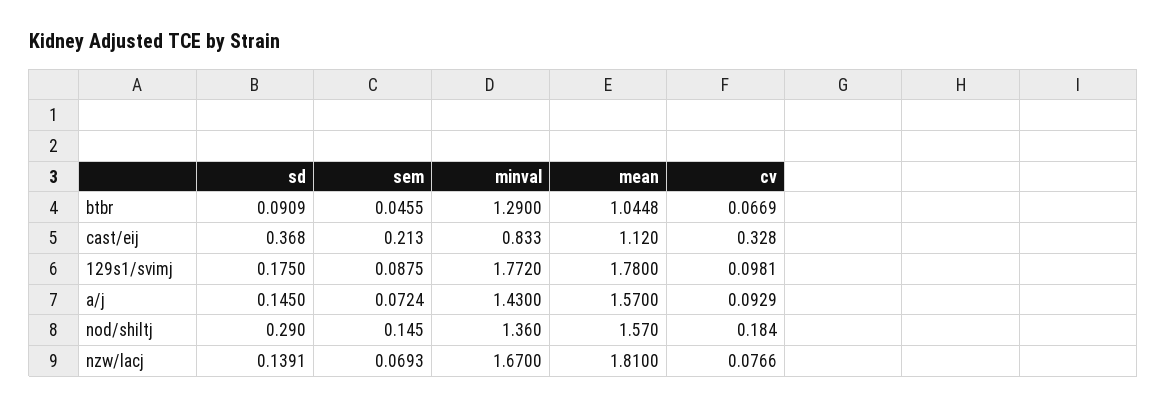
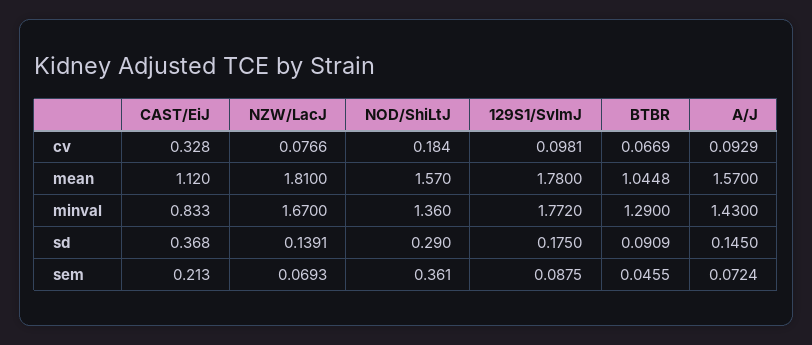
  {
    "sd": {
      "btbr": 0.0909,
      "cast/eij": 0.368,
      "129s1/svimj": 0.175,
      "a/j": 0.145,
      "nod/shiltj": 0.29,
      "nzw/lacj": 0.1391
    },
    "sem": {
      "btbr": 0.0455,
      "cast/eij": 0.213,
      "129s1/svimj": 0.0875,
      "a/j": 0.0724,
-     "nod/shiltj": 0.145,
+     "nod/shiltj": 0.361,
      "nzw/lacj": 0.0693
    },
    "minval": {
      "btbr": 1.29,
      "cast/eij": 0.833,
      "129s1/svimj": 1.772,
      "a/j": 1.43,
      "nod/shiltj": 1.36,
      "nzw/lacj": 1.67
    },
    "mean": {
      "btbr": 1.0448,
      "cast/eij": 1.12,
      "129s1/svimj": 1.78,
      "a/j": 1.57,
      "nod/shiltj": 1.57,
      "nzw/lacj": 1.81
    },
    "cv": {
      "btbr": 0.0669,
      "cast/eij": 0.328,
      "129s1/svimj": 0.0981,
      "a/j": 0.0929,
      "nod/shiltj": 0.184,
      "nzw/lacj": 0.0766
    }
  }

